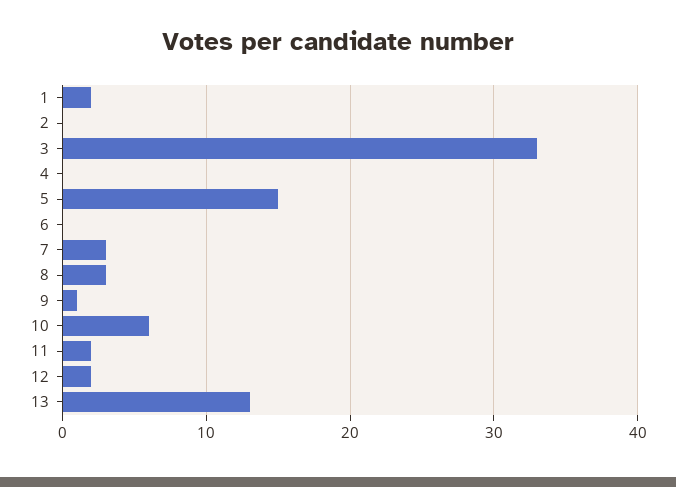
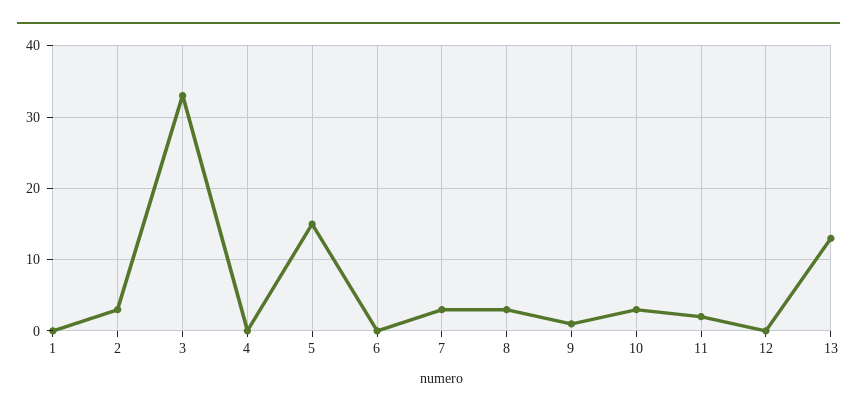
  {
-   "1": 2,
+   "1": 0,
-   "2": 0,
+   "2": 3,
    "3": 33,
    "4": 0,
    "5": 15,
    "6": 0,
    "7": 3,
    "8": 3,
    "9": 1,
-   "10": 6,
+   "10": 3,
    "11": 2,
-   "12": 2,
+   "12": 0,
    "13": 13
  }

